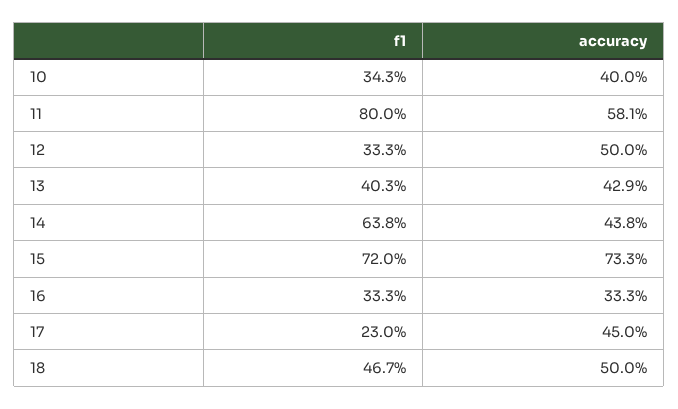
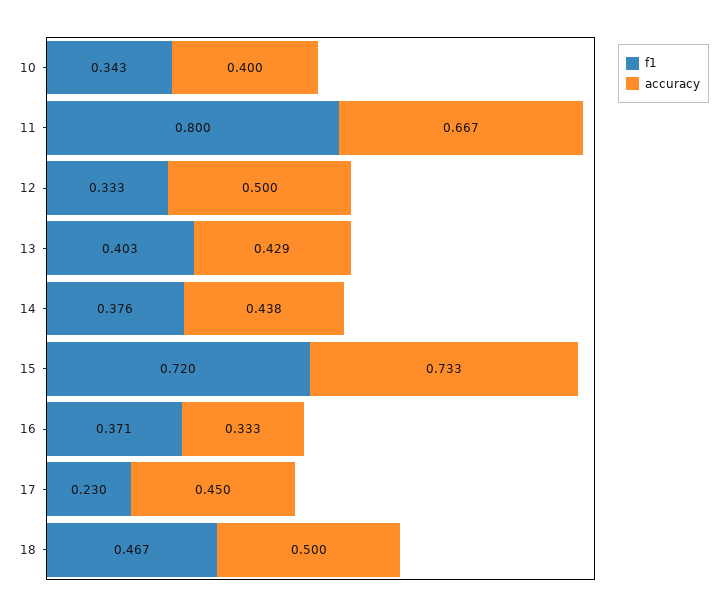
  {
    "f1": {
      "10": 0.343,
      "11": 0.8,
      "12": 0.333,
      "13": 0.403,
-     "14": 0.638,
+     "14": 0.376,
      "15": 0.72,
-     "16": 0.333,
+     "16": 0.371,
      "17": 0.23,
      "18": 0.467
    },
    "accuracy": {
      "10": 0.4,
-     "11": 0.581,
+     "11": 0.667,
      "12": 0.5,
      "13": 0.429,
      "14": 0.438,
      "15": 0.733,
      "16": 0.333,
      "17": 0.45,
      "18": 0.5
    }
  }

